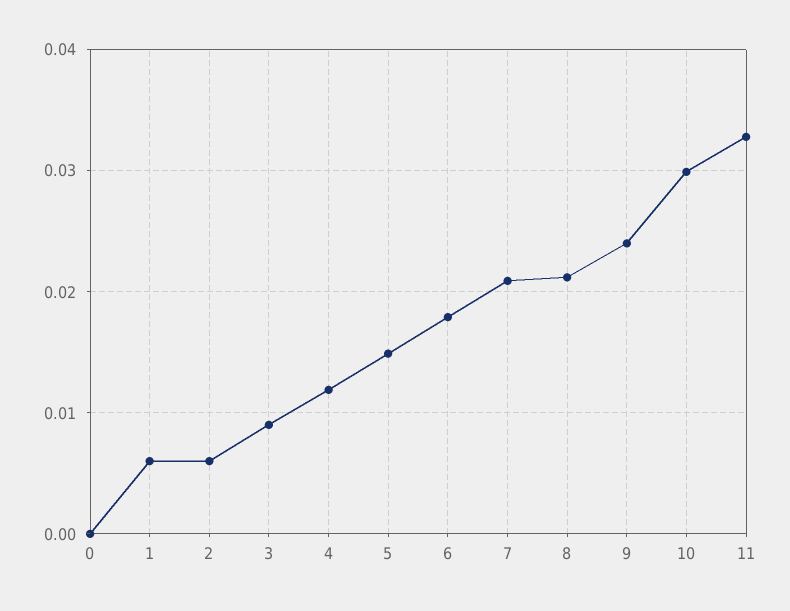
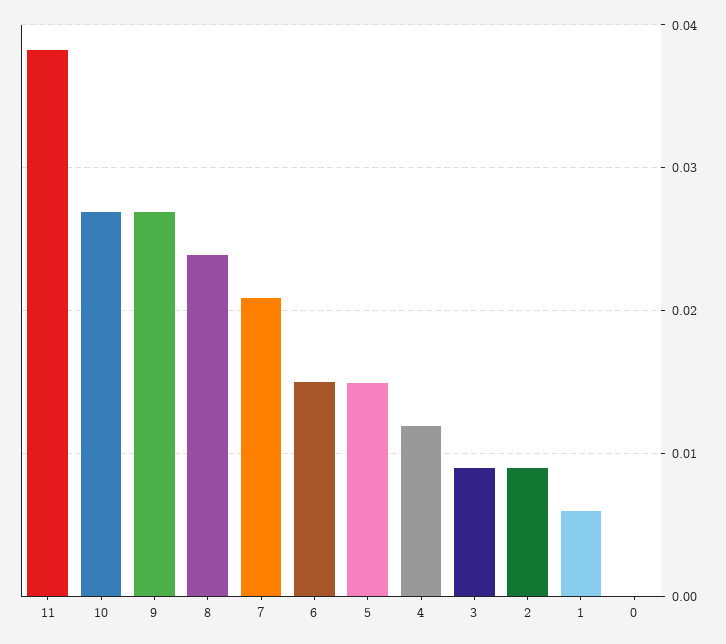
  {
    "0": 0,
    "1": 0.006,
-   "2": 0.006,
+   "2": 0.009,
    "3": 0.009,
    "4": 0.012,
    "5": 0.015,
-   "6": 0.018,
+   "6": 0.015,
    "7": 0.021,
-   "8": 0.021,
+   "8": 0.024,
-   "9": 0.024,
+   "9": 0.027,
-   "10": 0.03,
+   "10": 0.027,
-   "11": 0.033
+   "11": 0.038
  }

